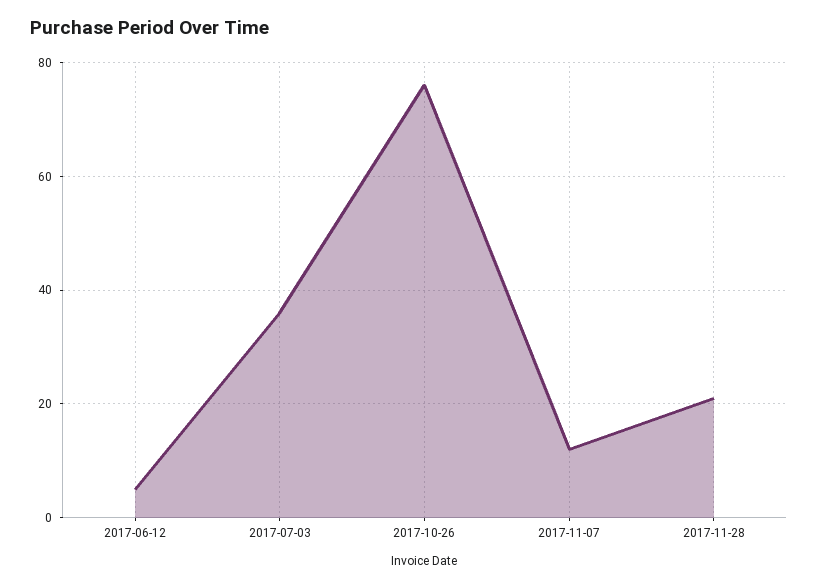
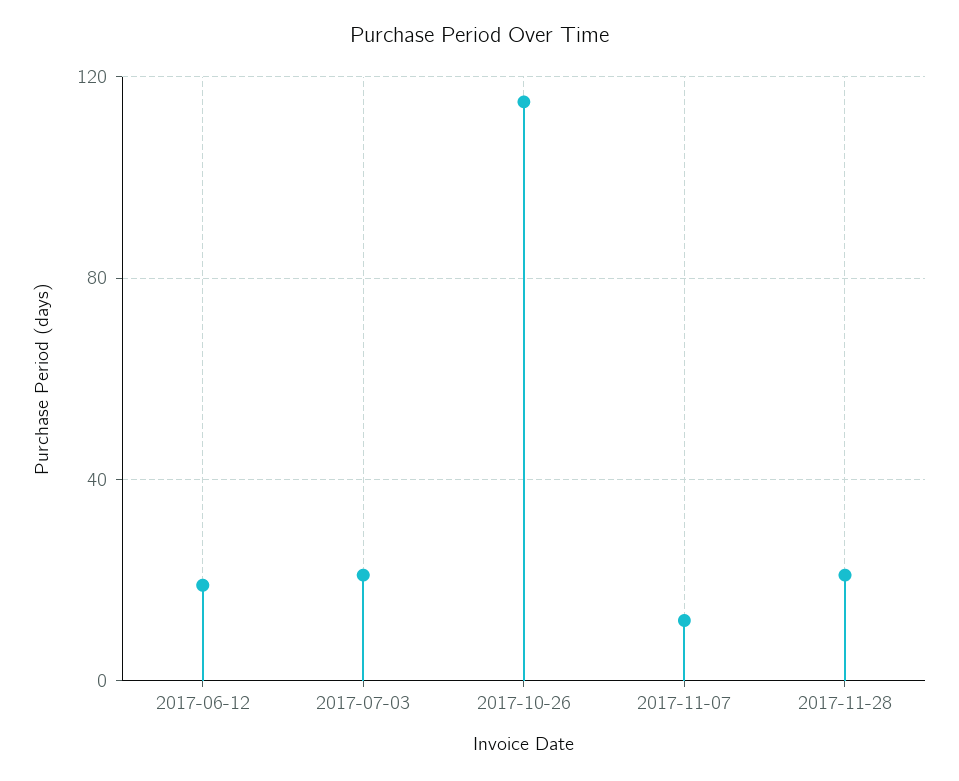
  {
-   "2017-06-12": 5,
+   "2017-06-12": 20,
-   "2017-07-03": 35,
+   "2017-07-03": 20,
-   "2017-10-26": 75,
+   "2017-10-26": 115,
    "2017-11-07": 10,
    "2017-11-28": 20
  }

